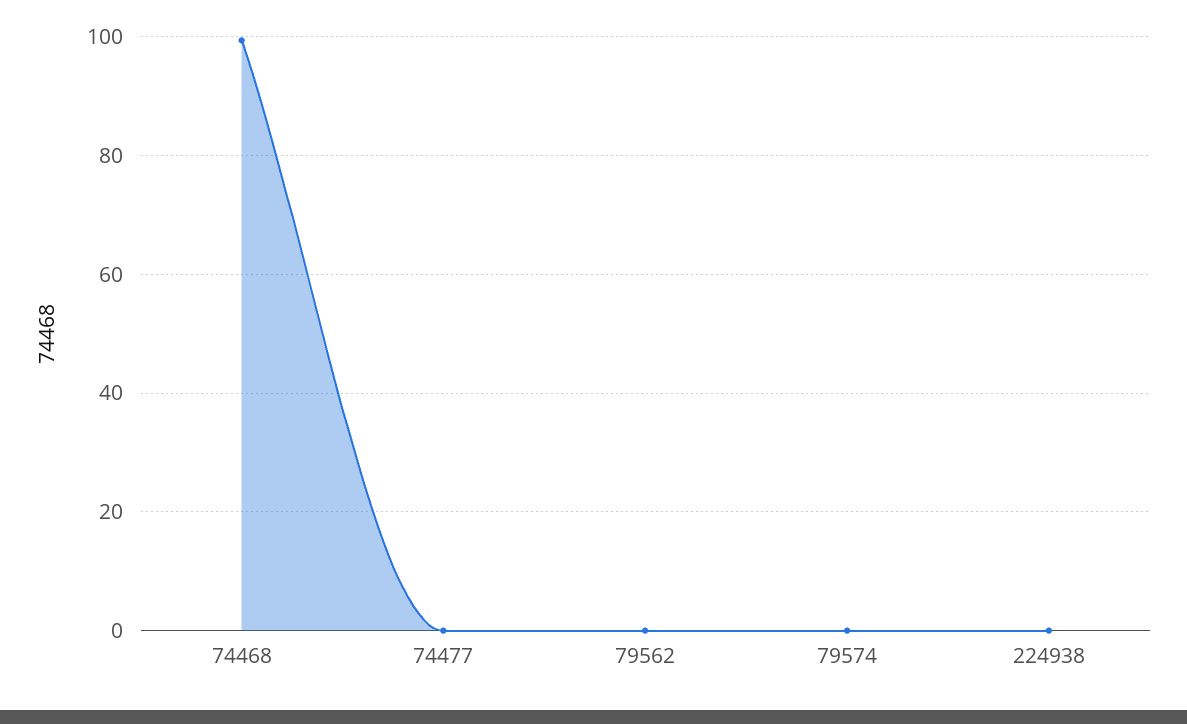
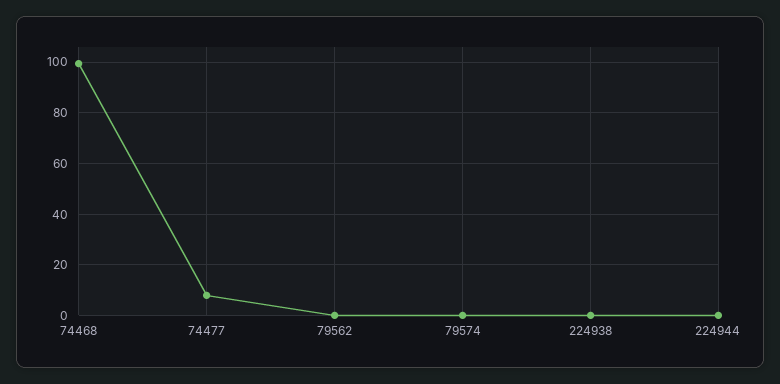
  {
    "74468": 100,
-   "74477": 0,
+   "74477": 7.5,
    "79562": 0,
    "79574": 0,
-   "224938": 0
+   "224938": 0,
+   "224944": 0
  }

